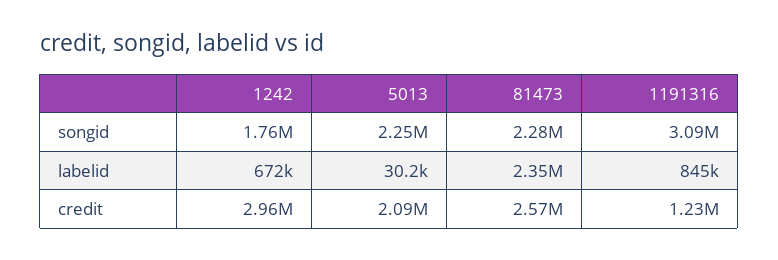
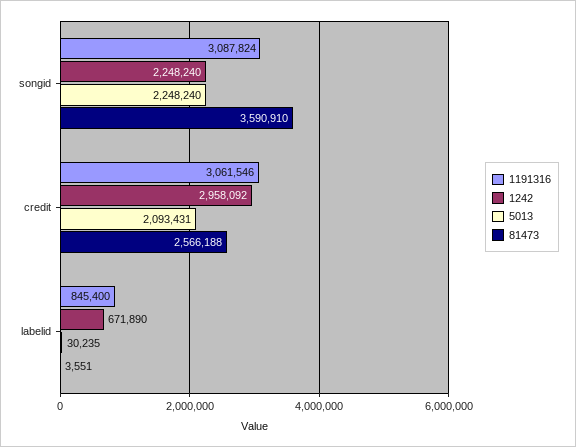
  {
    "1242": {
-     "songid": 1760000,
+     "songid": 2248240,
      "labelid": 671890,
      "credit": 2958092
    },
    "5013": {
      "songid": 2248240,
      "labelid": 30235,
      "credit": 2093431
    },
    "81473": {
-     "songid": 2280000,
+     "songid": 3590910,
-     "labelid": 2350000,
+     "labelid": 3551,
      "credit": 2566188
    },
    "1191316": {
      "songid": 3087824,
      "labelid": 845400,
-     "credit": 1230000
+     "credit": 3061546
    }
  }

